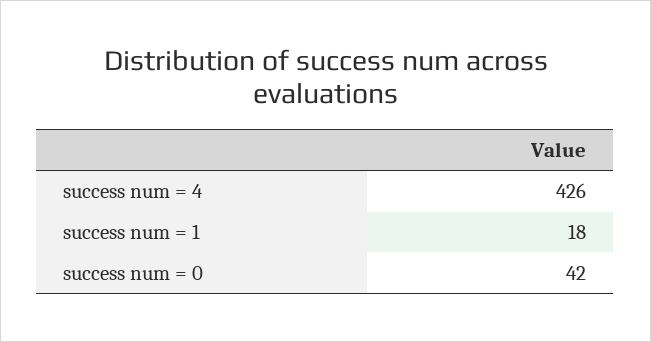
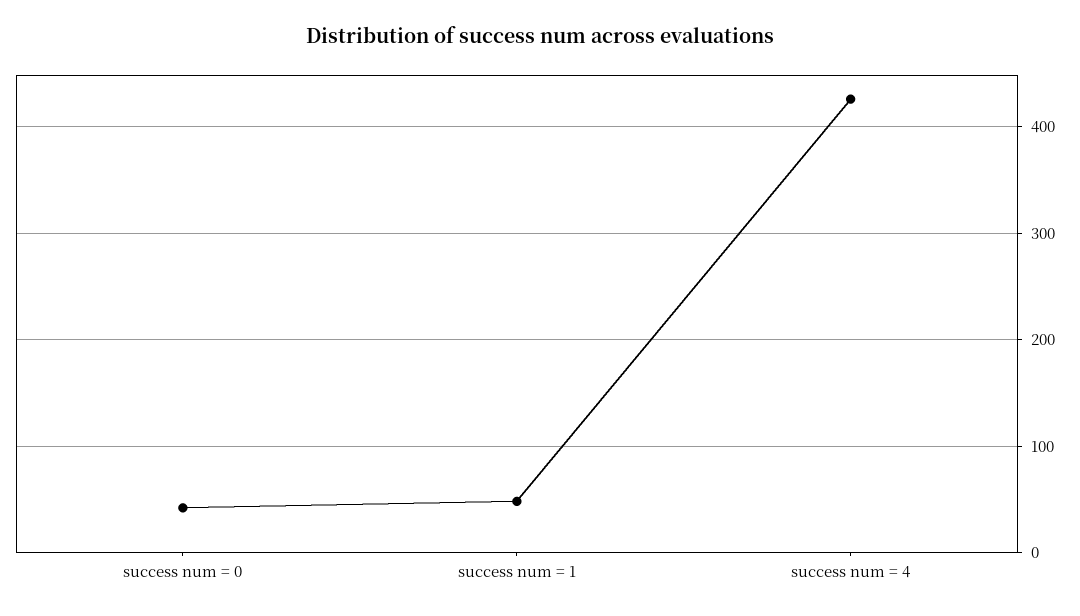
  {
    "success num = 4": 426,
-   "success num = 1": 18,
+   "success num = 1": 50,
    "success num = 0": 42
  }

